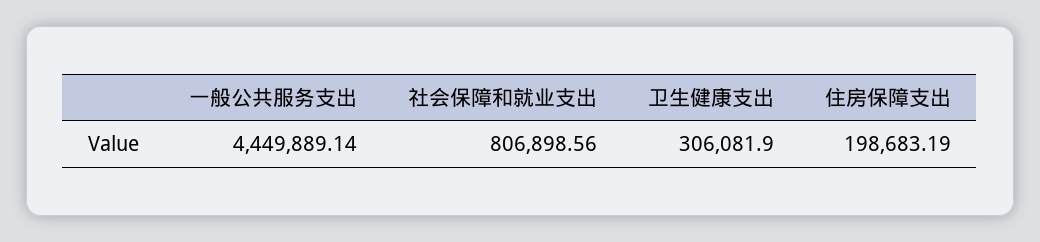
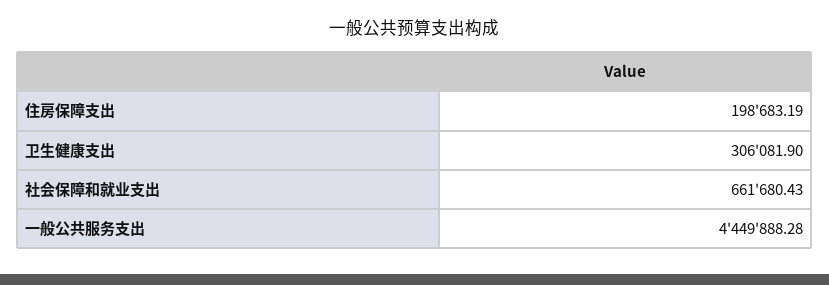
  {
-   "一般公共服务支出": 4449889.14,
+   "一般公共服务支出": 4449888.28,
-   "社会保障和就业支出": 806898.56,
+   "社会保障和就业支出": 661680.43,
    "卫生健康支出": 306081.9,
    "住房保障支出": 198683.19
  }

